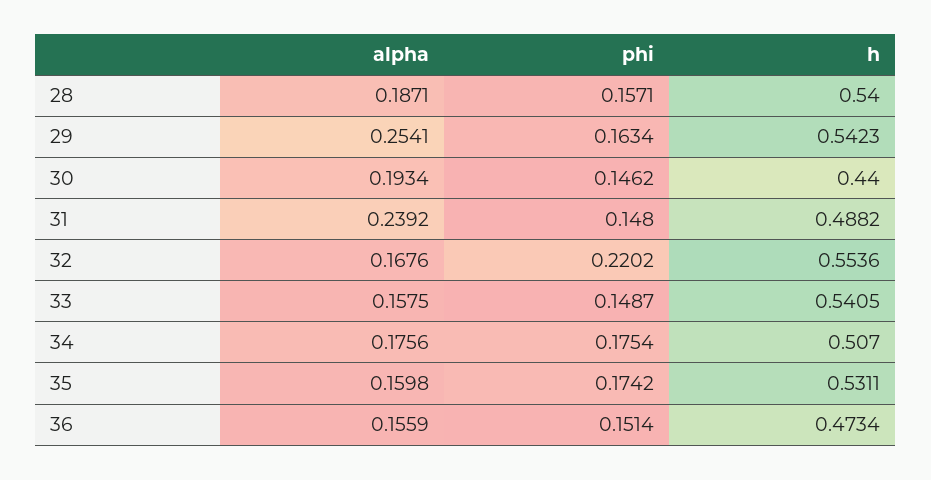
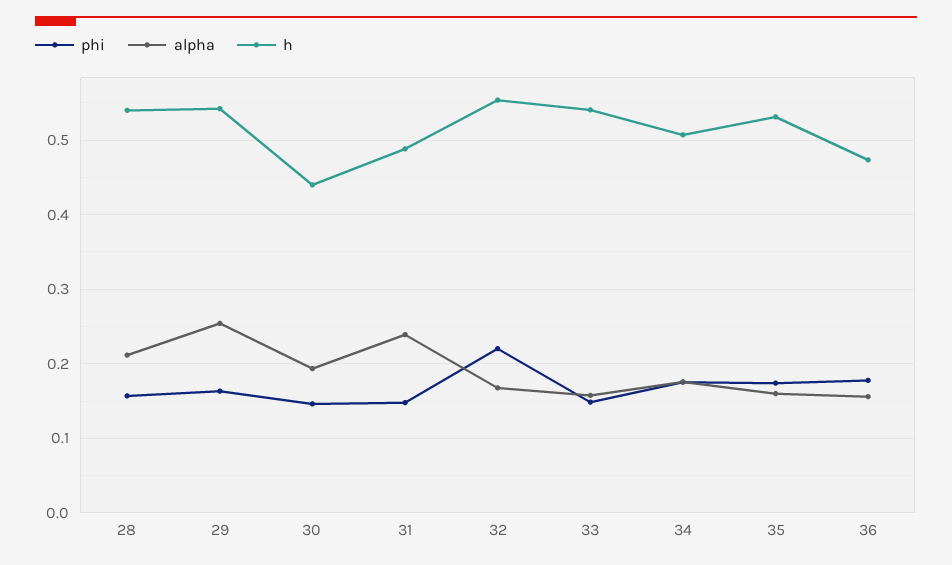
  {
    "alpha": {
-     "28": 0.1871,
+     "28": 0.21,
      "29": 0.2541,
      "30": 0.1934,
      "31": 0.2392,
      "32": 0.1676,
      "33": 0.1575,
      "34": 0.1756,
      "35": 0.1598,
      "36": 0.1559
    },
    "phi": {
      "28": 0.1571,
      "29": 0.1634,
      "30": 0.1462,
      "31": 0.148,
      "32": 0.2202,
      "33": 0.1487,
      "34": 0.1754,
      "35": 0.1742,
-     "36": 0.1514
+     "36": 0.18
    },
    "h": {
      "28": 0.54,
      "29": 0.5423,
      "30": 0.44,
      "31": 0.4882,
      "32": 0.5536,
      "33": 0.5405,
      "34": 0.507,
      "35": 0.5311,
      "36": 0.4734
    }
  }

